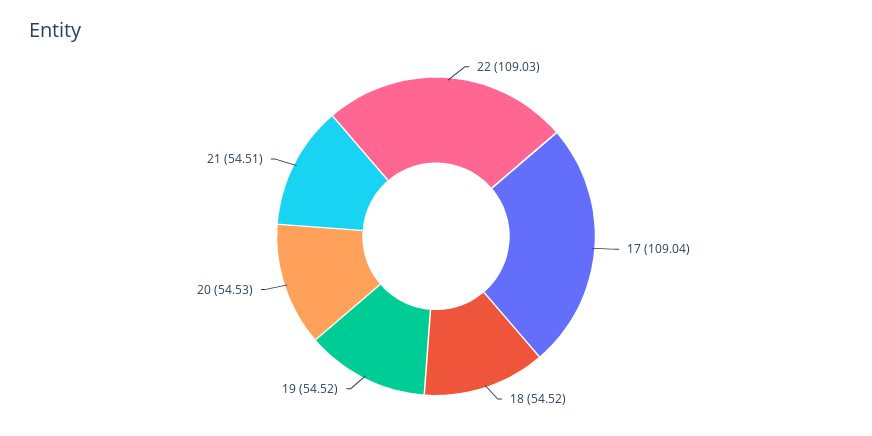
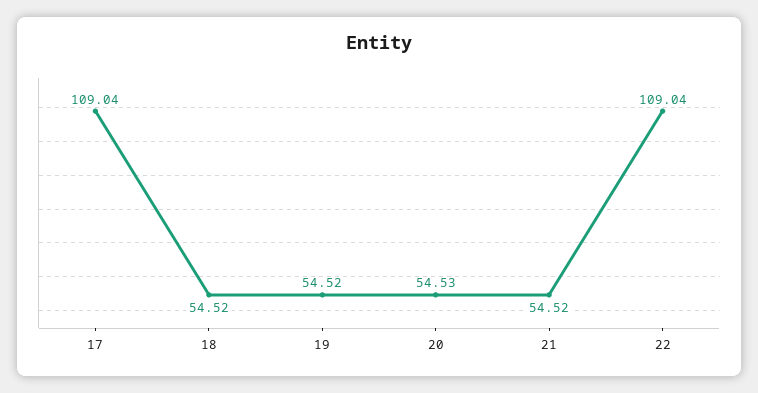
  {
-   "22": 109.03,
+   "22": 109.04,
    "17": 109.04,
    "18": 54.52,
    "19": 54.52,
    "20": 54.53,
-   "21": 54.51
+   "21": 54.52
  }

